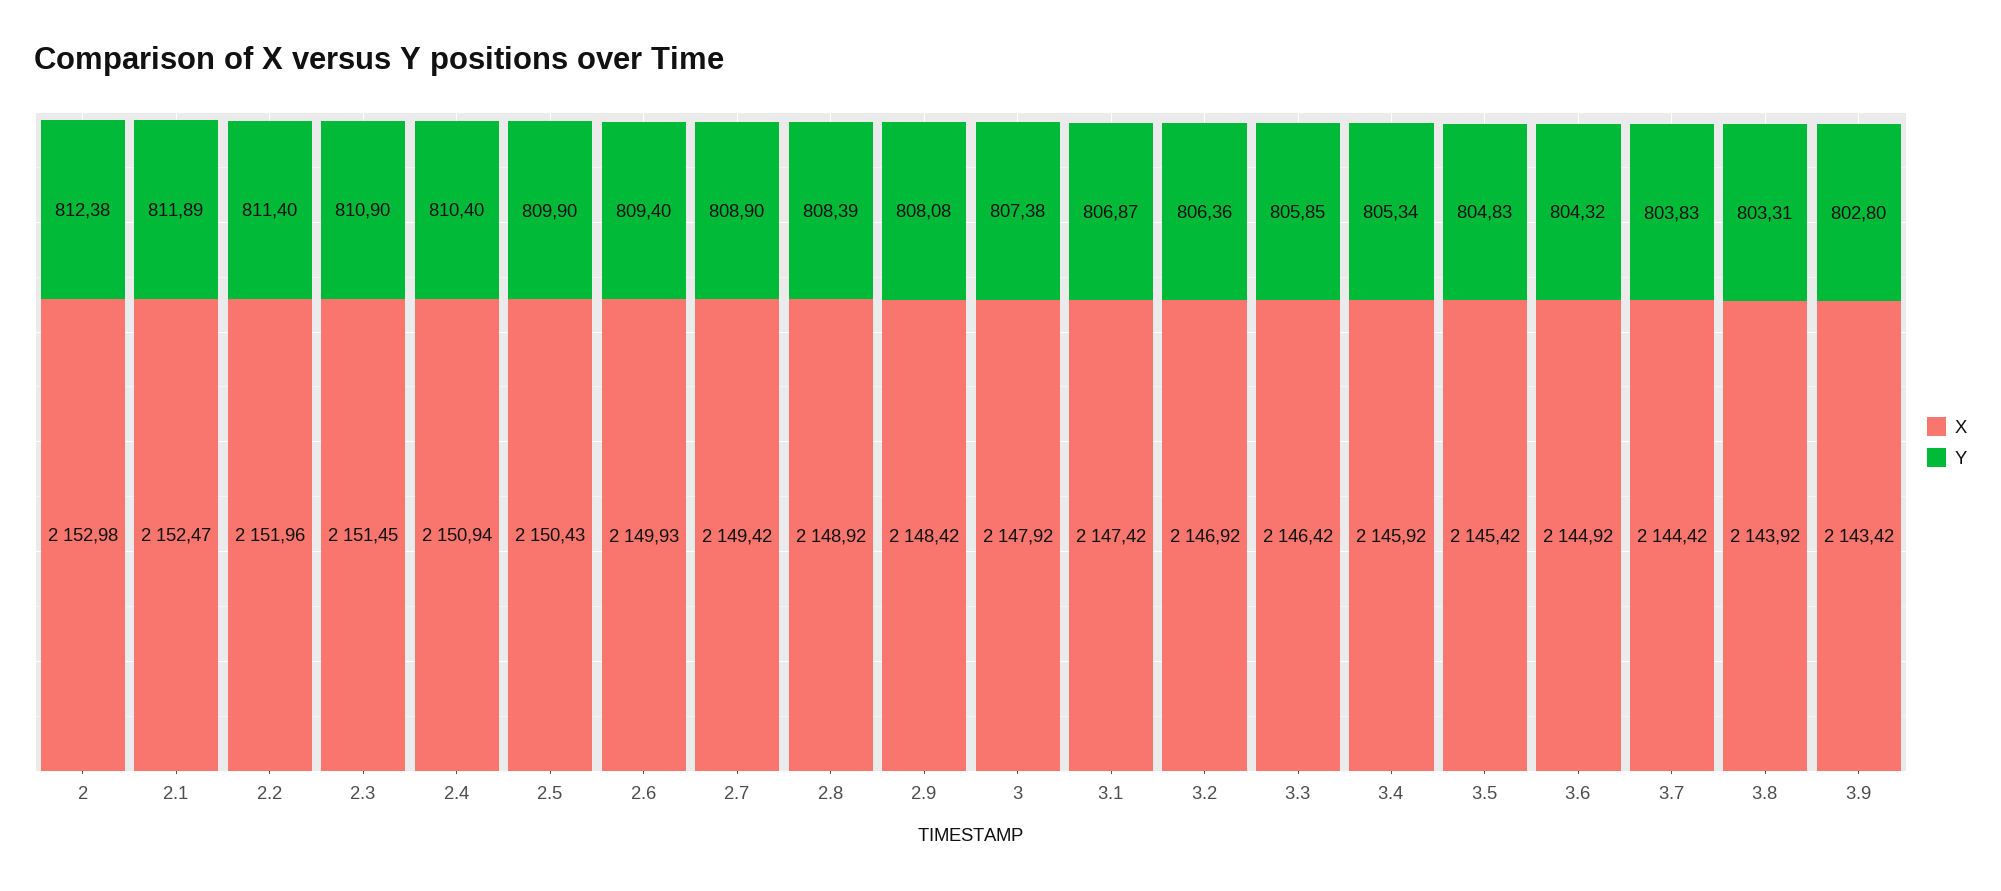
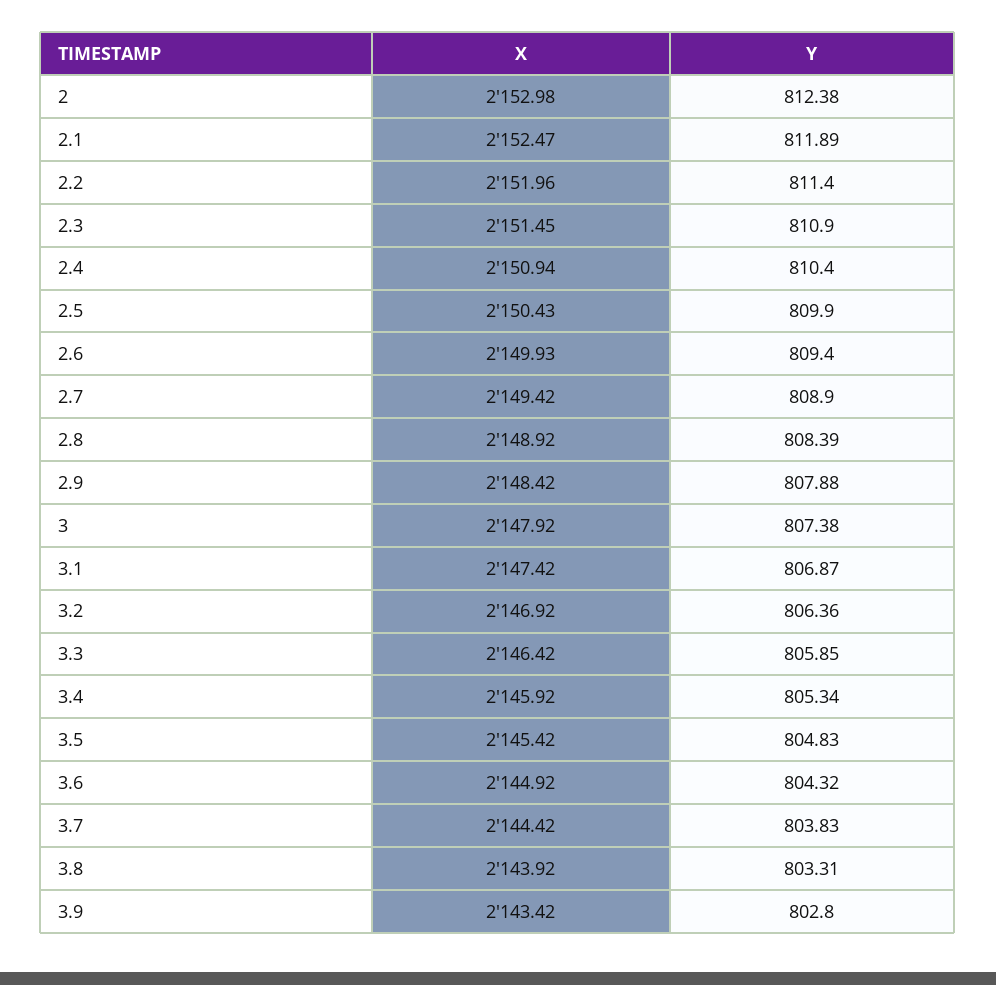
  {
    "X": {
      "2": 2152.98,
      "2.1": 2152.47,
      "2.2": 2151.96,
      "2.3": 2151.45,
      "2.4": 2150.94,
      "2.5": 2150.43,
      "2.6": 2149.93,
      "2.7": 2149.42,
      "2.8": 2148.92,
      "2.9": 2148.42,
      "3": 2147.92,
      "3.1": 2147.42,
      "3.2": 2146.92,
      "3.3": 2146.42,
      "3.4": 2145.92,
      "3.5": 2145.42,
      "3.6": 2144.92,
      "3.7": 2144.42,
      "3.8": 2143.92,
      "3.9": 2143.42
    },
    "Y": {
      "2": 812.38,
      "2.1": 811.89,
      "2.2": 811.4,
      "2.3": 810.9,
      "2.4": 810.4,
      "2.5": 809.9,
      "2.6": 809.4,
      "2.7": 808.9,
      "2.8": 808.39,
-     "2.9": 808.08,
+     "2.9": 807.88,
      "3": 807.38,
      "3.1": 806.87,
      "3.2": 806.36,
      "3.3": 805.85,
      "3.4": 805.34,
      "3.5": 804.83,
      "3.6": 804.32,
      "3.7": 803.83,
      "3.8": 803.31,
      "3.9": 802.8
    }
  }

